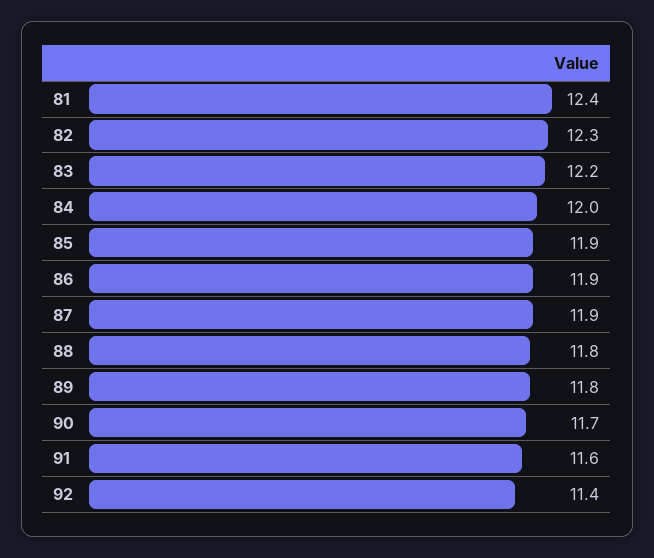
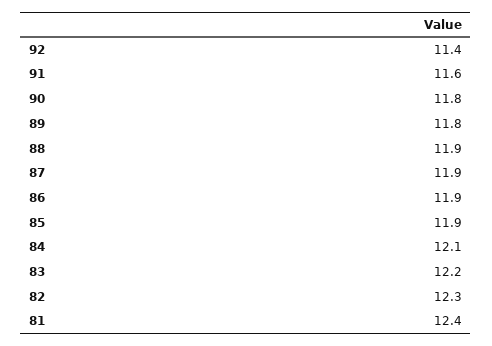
  {
    "81": 12.4,
    "82": 12.3,
    "83": 12.2,
-   "84": 12,
+   "84": 12.1,
    "85": 11.9,
    "86": 11.9,
    "87": 11.9,
-   "88": 11.8,
+   "88": 11.9,
    "89": 11.8,
-   "90": 11.7,
+   "90": 11.8,
    "91": 11.6,
    "92": 11.4
  }

